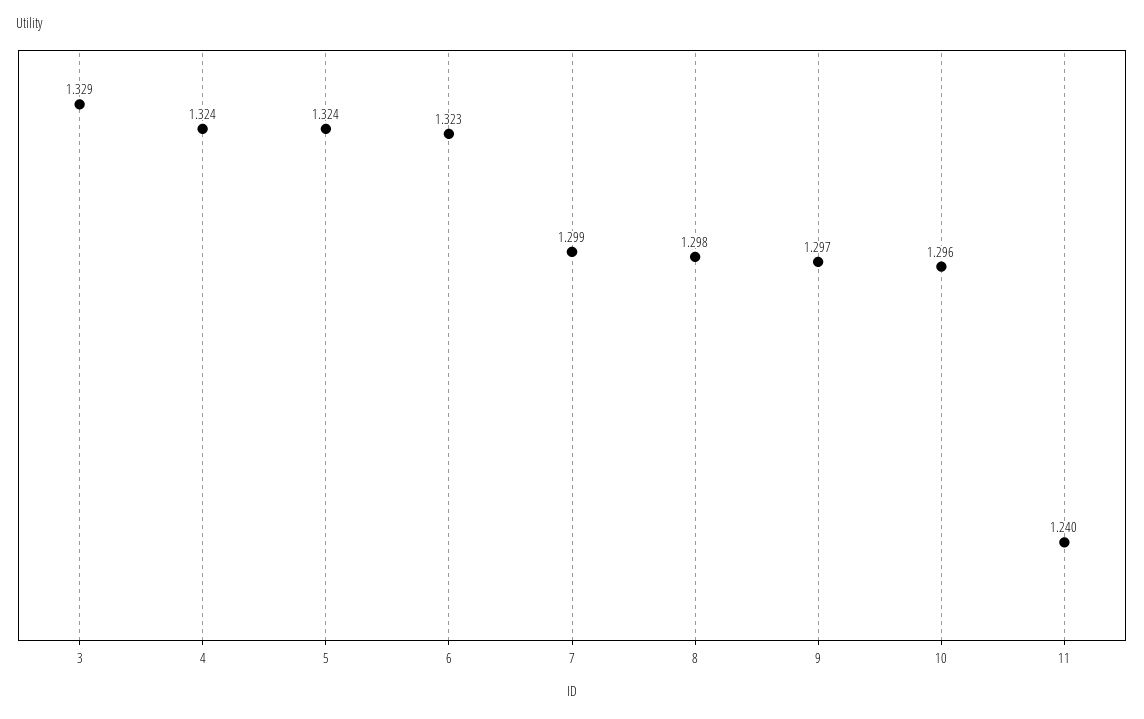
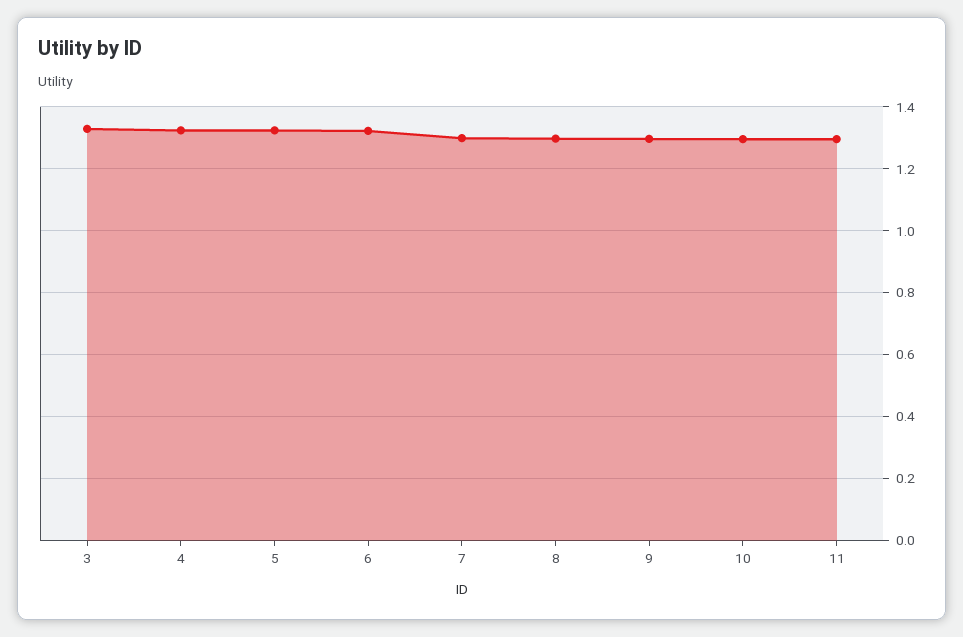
  {
    "3": 1.329,
    "4": 1.324,
    "5": 1.324,
    "6": 1.323,
    "7": 1.299,
    "8": 1.298,
    "9": 1.297,
    "10": 1.296,
-   "11": 1.24
+   "11": 1.3
  }

